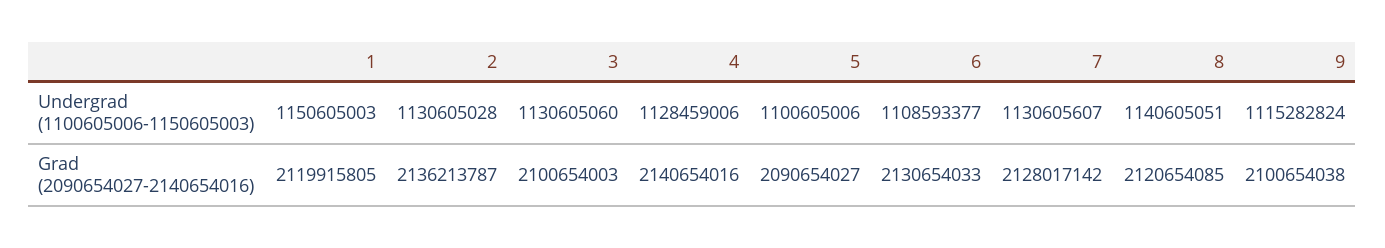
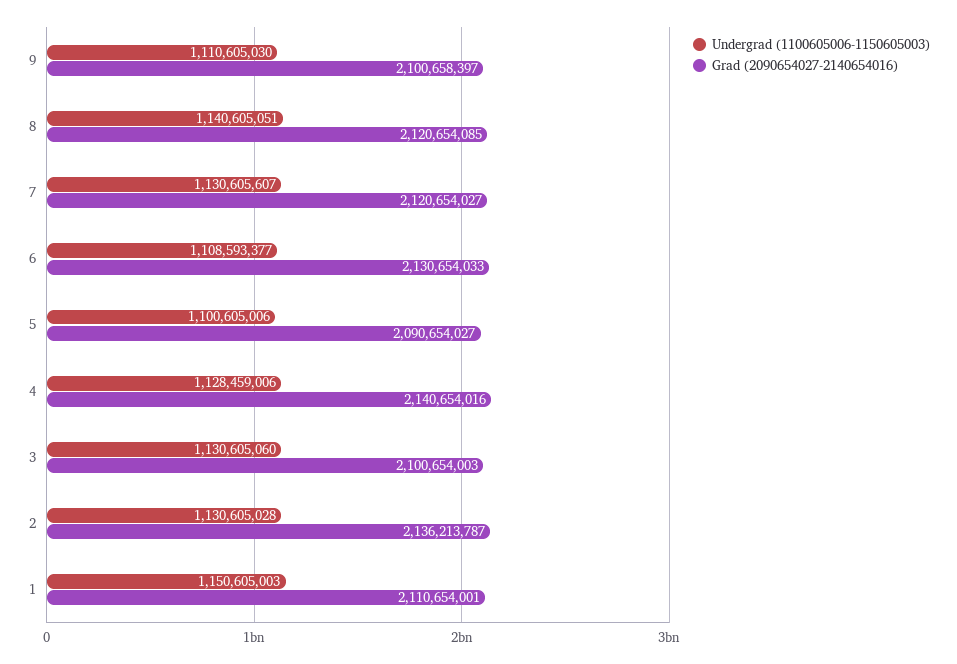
  {
    "Undergrad (1100605006-1150605003)": {
      "1": 1150605003,
      "2": 1130605028,
      "3": 1130605060,
      "4": 1128459006,
      "5": 1100605006,
      "6": 1108593377,
      "7": 1130605607,
      "8": 1140605051,
-     "9": 1115282824
+     "9": 1110605030
    },
    "Grad (2090654027-2140654016)": {
-     "1": 2119915805,
+     "1": 2110654001,
      "2": 2136213787,
      "3": 2100654003,
      "4": 2140654016,
      "5": 2090654027,
      "6": 2130654033,
-     "7": 2128017142,
+     "7": 2120654027,
      "8": 2120654085,
-     "9": 2100654038
+     "9": 2100658397
    }
  }

